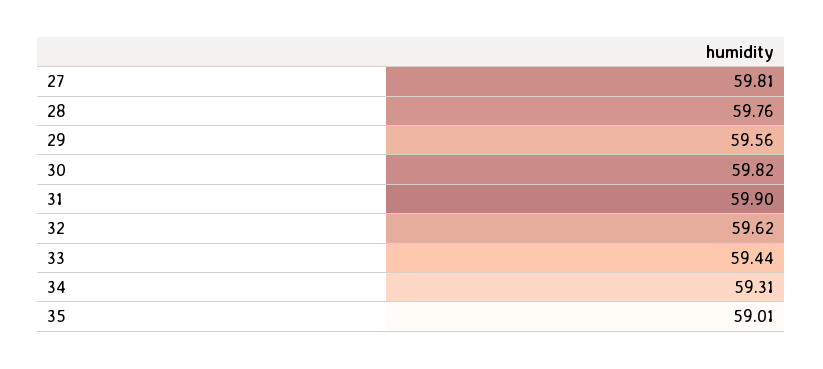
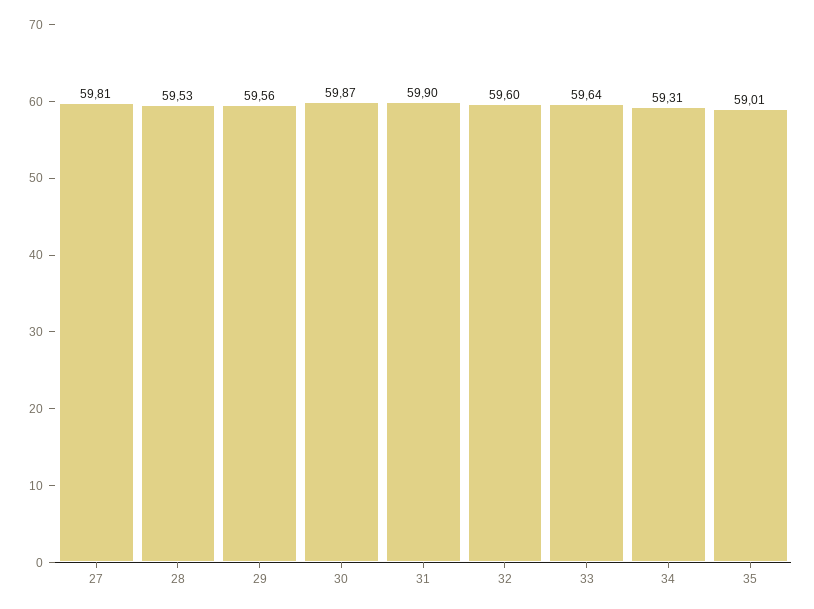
  {
    "27": 59.81,
-   "28": 59.76,
+   "28": 59.53,
    "29": 59.56,
-   "30": 59.82,
+   "30": 59.87,
    "31": 59.9,
-   "32": 59.62,
+   "32": 59.6,
-   "33": 59.44,
+   "33": 59.64,
    "34": 59.31,
    "35": 59.01
  }

